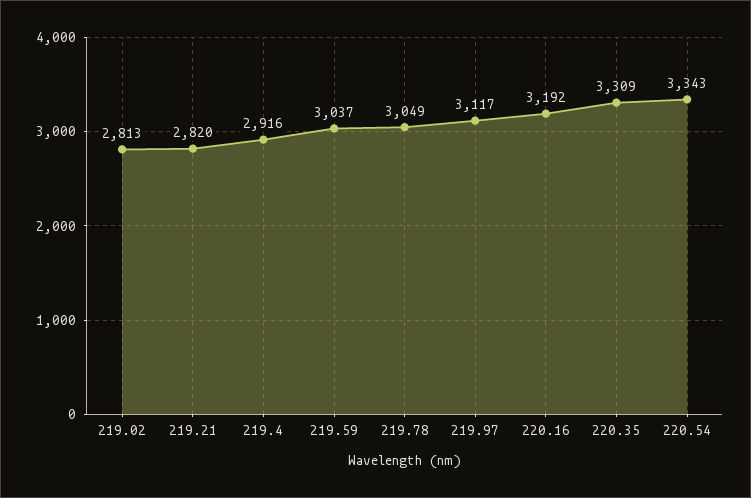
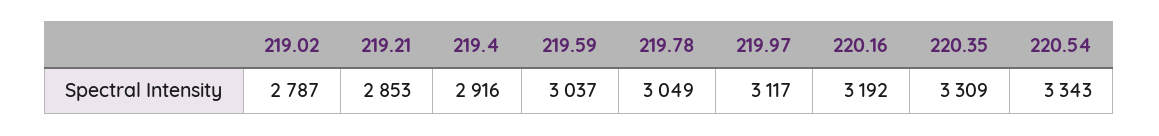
  {
-   "219.02": 2813,
+   "219.02": 2787,
-   "219.21": 2820,
+   "219.21": 2853,
    "219.4": 2916,
    "219.59": 3037,
    "219.78": 3049,
    "219.97": 3117,
    "220.16": 3192,
    "220.35": 3309,
    "220.54": 3343
  }

